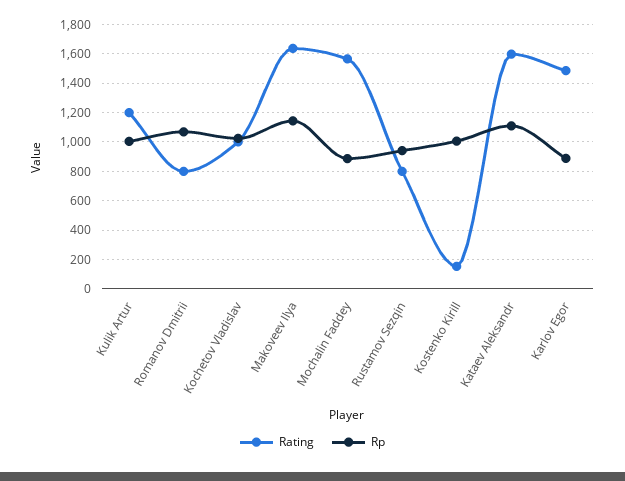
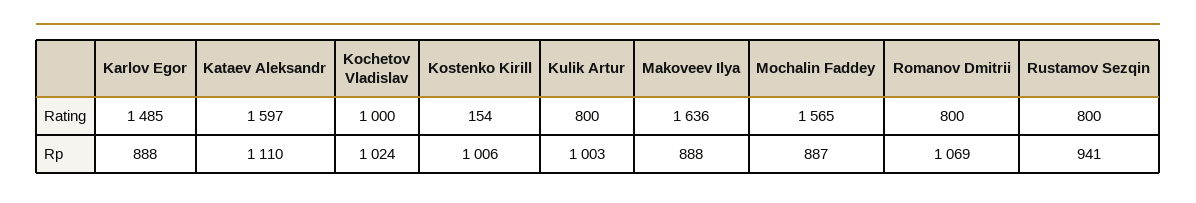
  {
    "Rating": {
-     "Kulik Artur": 1200,
+     "Kulik Artur": 800,
      "Romanov Dmitrii": 800,
      "Kochetov Vladislav": 1000,
      "Makoveev Ilya": 1636,
      "Mochalin Faddey": 1565,
      "Rustamov Sezqin": 800,
      "Kostenko Kirill": 154,
      "Kataev Aleksandr": 1597,
      "Karlov Egor": 1485
    },
    "Rp": {
      "Kulik Artur": 1003,
      "Romanov Dmitrii": 1069,
      "Kochetov Vladislav": 1024,
-     "Makoveev Ilya": 1150,
+     "Makoveev Ilya": 888,
      "Mochalin Faddey": 887,
      "Rustamov Sezqin": 941,
      "Kostenko Kirill": 1006,
      "Kataev Aleksandr": 1110,
      "Karlov Egor": 888
    }
  }

